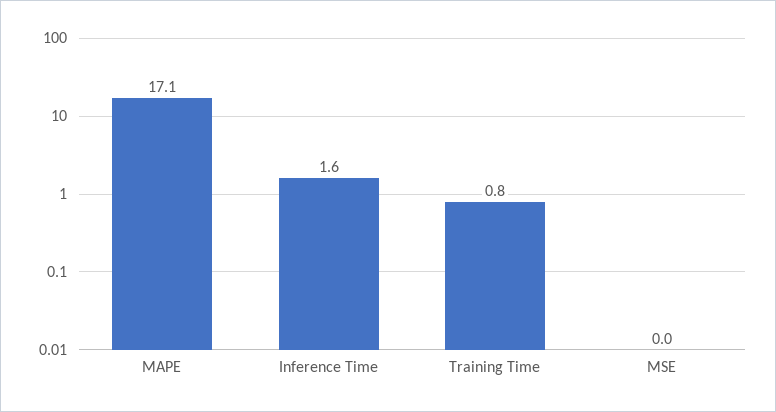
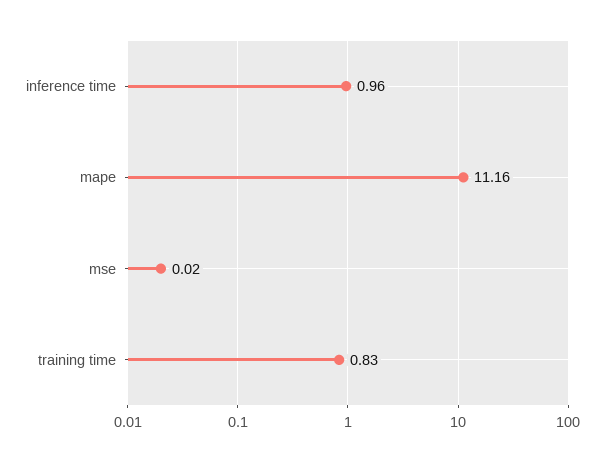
  {
-   "MAPE": 17.1,
+   "MAPE": 11.16,
-   "Inference Time": 1.6,
+   "Inference Time": 0.96,
    "Training Time": 0.83,
    "MSE": 0.02
  }

